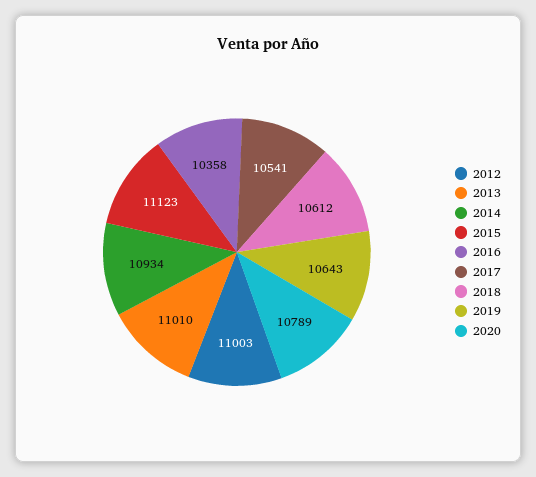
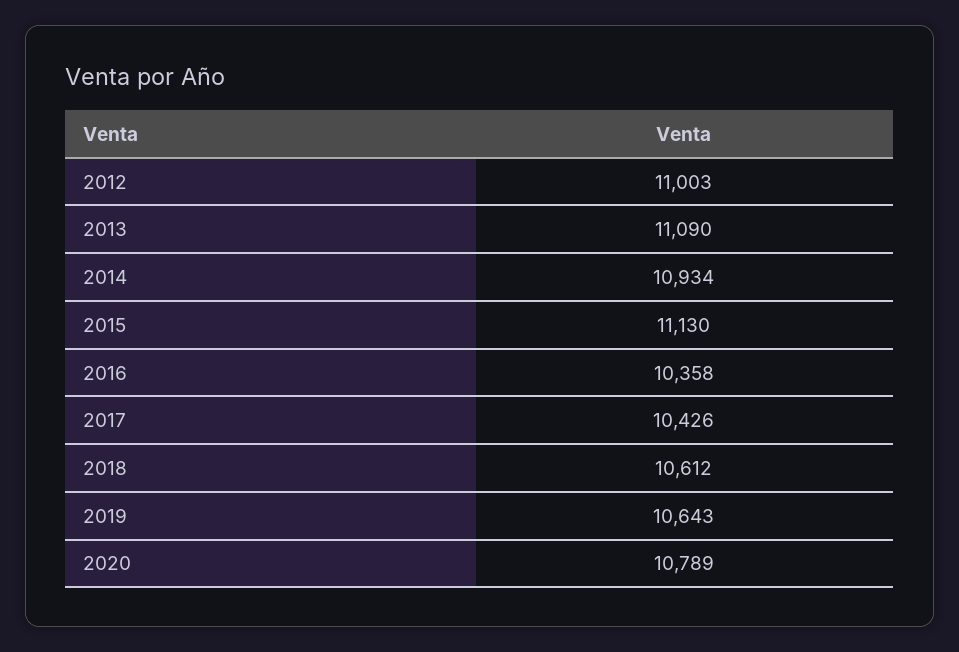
  {
    "2012": 11003,
-   "2013": 11010,
+   "2013": 11090,
    "2014": 10934,
-   "2015": 11123,
+   "2015": 11130,
    "2016": 10358,
-   "2017": 10541,
+   "2017": 10426,
    "2018": 10612,
    "2019": 10643,
    "2020": 10789
  }

